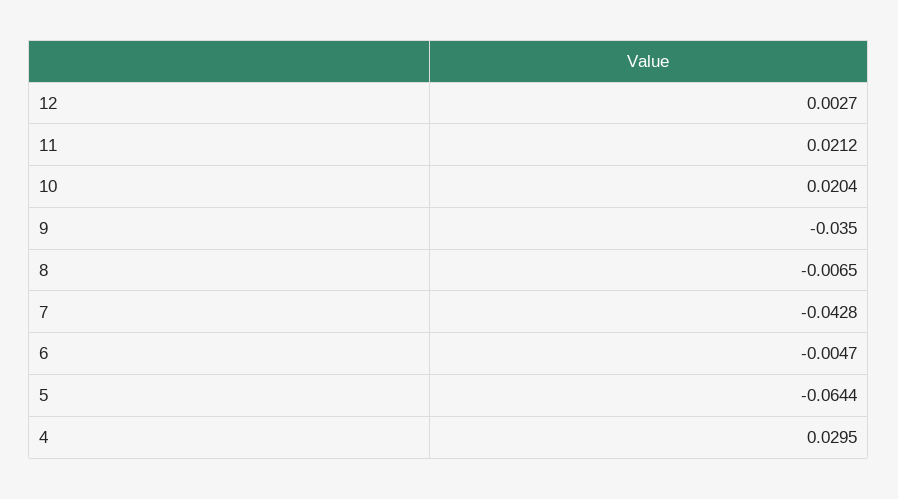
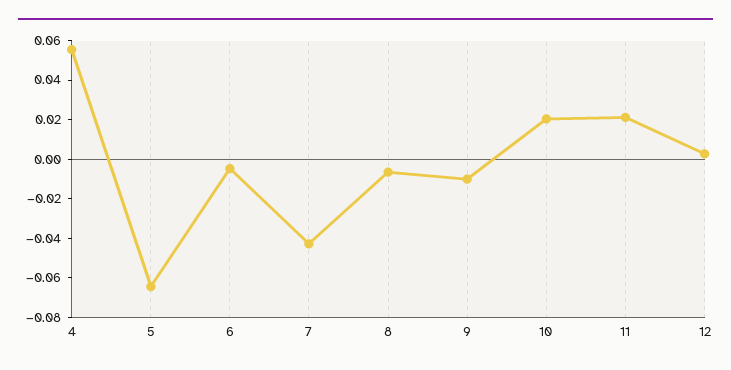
  {
    "12": 0.0027,
    "11": 0.0212,
    "10": 0.0204,
-   "9": -0.035,
+   "9": -0.01,
    "8": -0.0065,
    "7": -0.0428,
    "6": -0.0047,
    "5": -0.0644,
-   "4": 0.0295
+   "4": 0.055
  }

